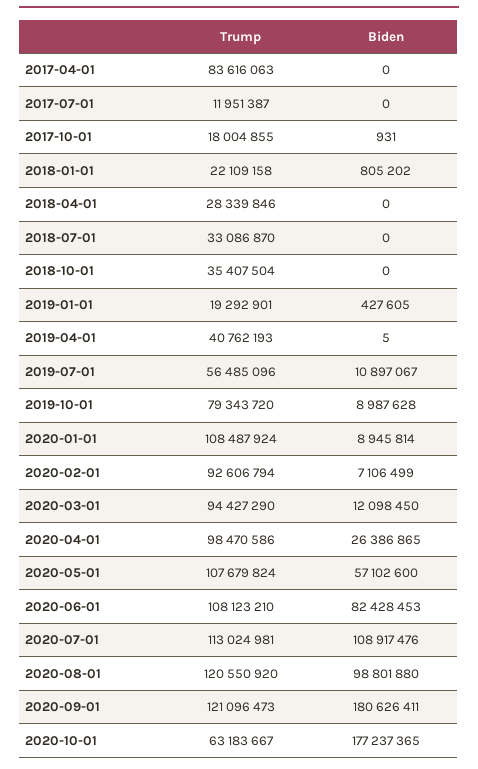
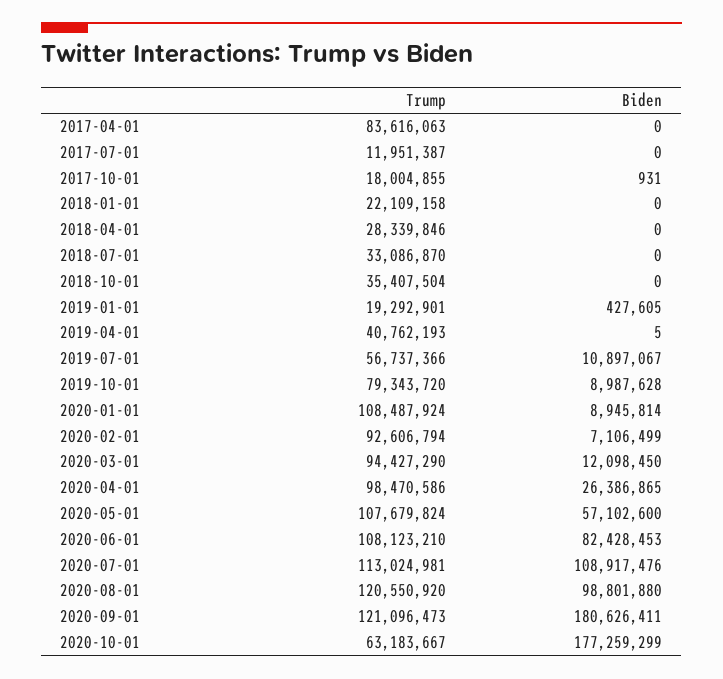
  {
    "Trump": {
      "2017-04-01": 83616063,
      "2017-07-01": 11951387,
      "2017-10-01": 18004855,
      "2018-01-01": 22109158,
      "2018-04-01": 28339846,
      "2018-07-01": 33086870,
      "2018-10-01": 35407504,
      "2019-01-01": 19292901,
      "2019-04-01": 40762193,
-     "2019-07-01": 56485096,
+     "2019-07-01": 56737366,
      "2019-10-01": 79343720,
      "2020-01-01": 108487924,
      "2020-02-01": 92606794,
      "2020-03-01": 94427290,
      "2020-04-01": 98470586,
      "2020-05-01": 107679824,
      "2020-06-01": 108123210,
      "2020-07-01": 113024981,
      "2020-08-01": 120550920,
      "2020-09-01": 121096473,
      "2020-10-01": 63183667
    },
    "Biden": {
      "2017-04-01": 0,
      "2017-07-01": 0,
      "2017-10-01": 931,
-     "2018-01-01": 805202,
+     "2018-01-01": 0,
      "2018-04-01": 0,
      "2018-07-01": 0,
      "2018-10-01": 0,
      "2019-01-01": 427605,
      "2019-04-01": 5,
      "2019-07-01": 10897067,
      "2019-10-01": 8987628,
      "2020-01-01": 8945814,
      "2020-02-01": 7106499,
      "2020-03-01": 12098450,
      "2020-04-01": 26386865,
      "2020-05-01": 57102600,
      "2020-06-01": 82428453,
      "2020-07-01": 108917476,
      "2020-08-01": 98801880,
      "2020-09-01": 180626411,
-     "2020-10-01": 177237365
+     "2020-10-01": 177259299
    }
  }

